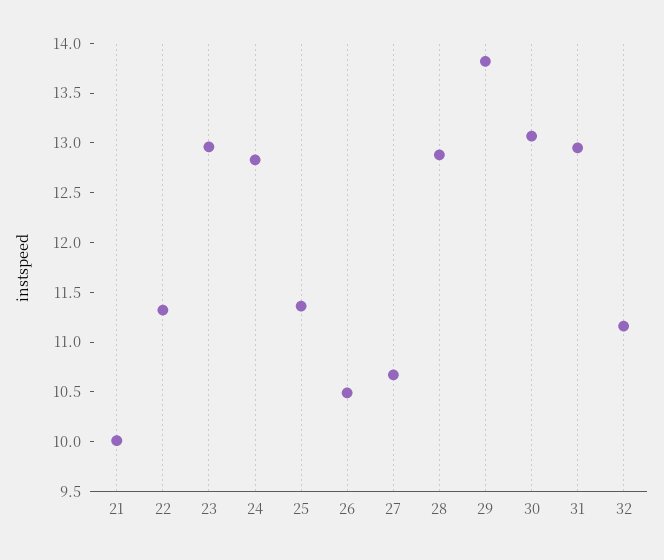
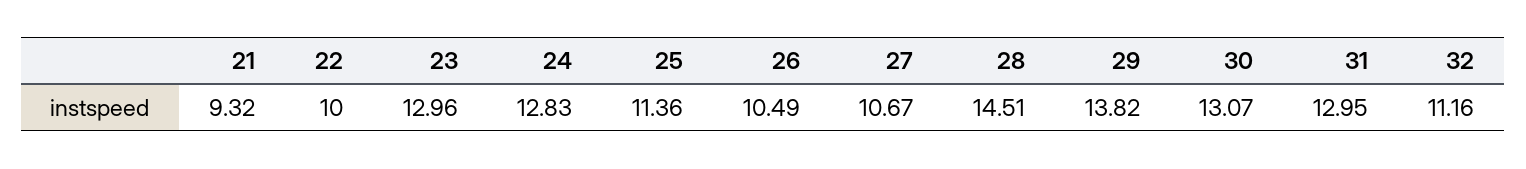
  {
-   "21": 10,
+   "21": 9.32,
-   "22": 11.3,
+   "22": 10,
    "23": 12.96,
    "24": 12.83,
    "25": 11.36,
    "26": 10.49,
    "27": 10.67,
-   "28": 12.9,
+   "28": 14.51,
    "29": 13.82,
    "30": 13.07,
    "31": 12.95,
    "32": 11.16
  }

